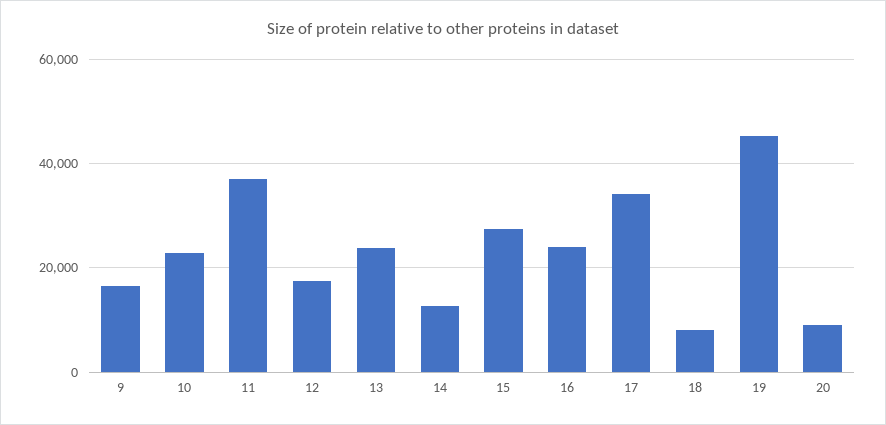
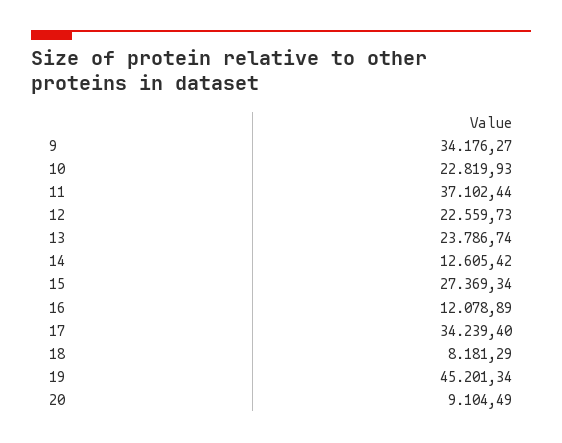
  {
-   "9": 16000,
+   "9": 34176.27,
    "10": 22819.93,
    "11": 37102.44,
-   "12": 18000,
+   "12": 22559.73,
    "13": 23786.74,
    "14": 12605.42,
    "15": 27369.34,
-   "16": 24000,
+   "16": 12078.89,
    "17": 34239.4,
    "18": 8181.29,
    "19": 45201.34,
    "20": 9104.49
  }

